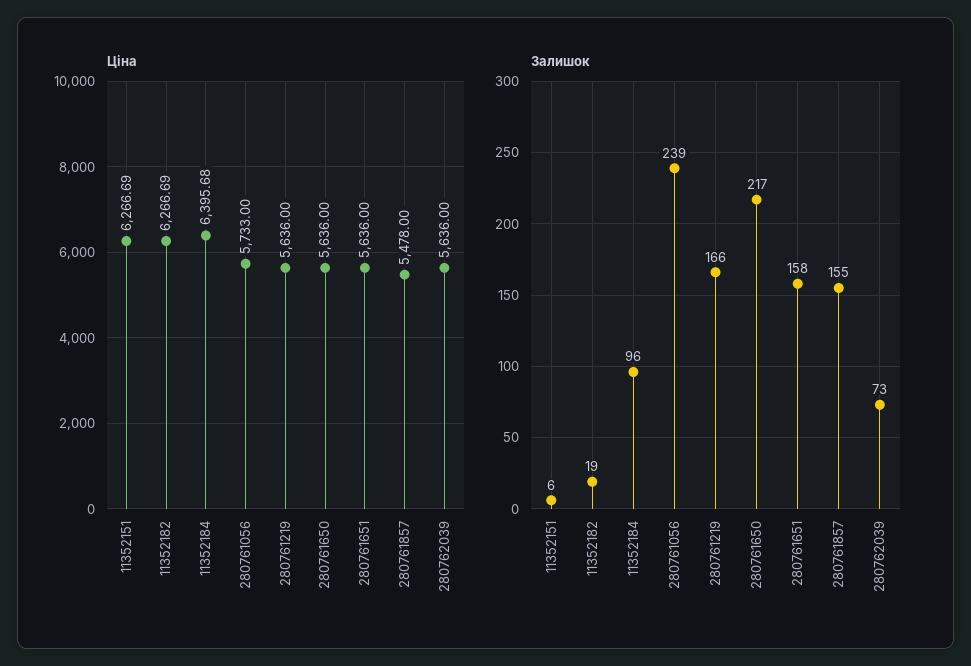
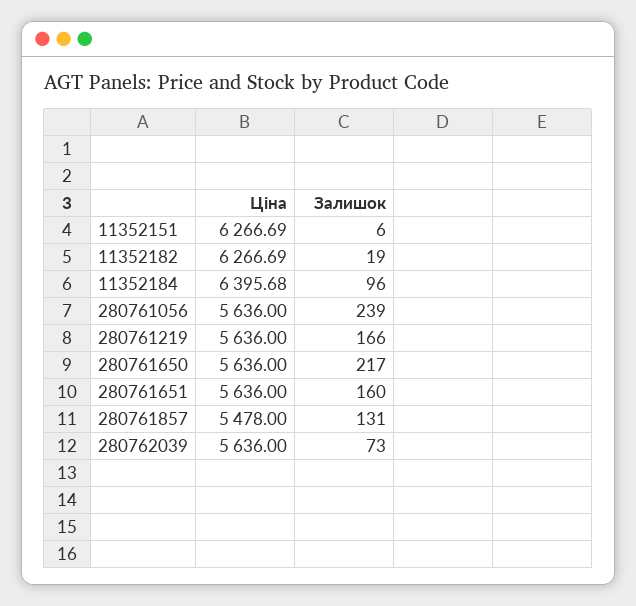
  {
    "Ціна": {
      "11352151": 6266.69,
      "11352182": 6266.69,
      "11352184": 6395.68,
-     "280761056": 5733,
+     "280761056": 5636,
      "280761219": 5636,
      "280761650": 5636,
      "280761651": 5636,
      "280761857": 5478,
      "280762039": 5636
    },
    "Залишок": {
      "11352151": 6,
      "11352182": 19,
      "11352184": 96,
      "280761056": 239,
      "280761219": 166,
      "280761650": 217,
-     "280761651": 158,
+     "280761651": 160,
-     "280761857": 155,
+     "280761857": 131,
      "280762039": 73
    }
  }

